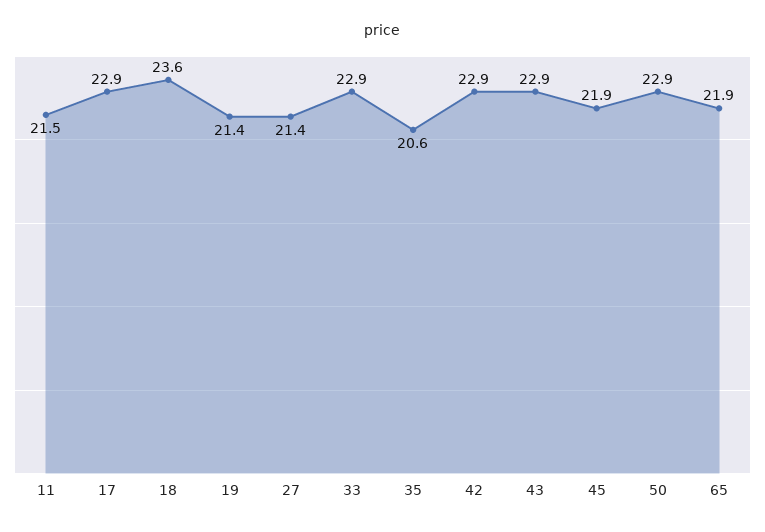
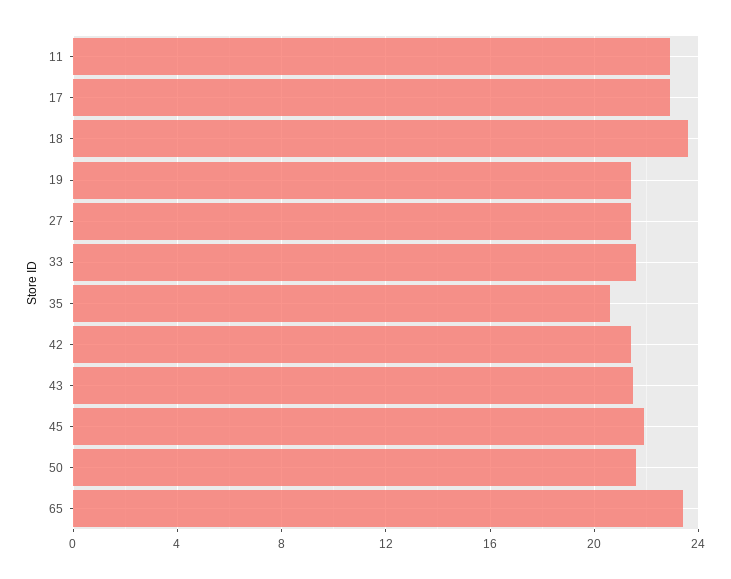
  {
-   "11": 21.5,
+   "11": 23,
    "17": 22.9,
    "18": 23.6,
    "19": 21.4,
    "27": 21.4,
-   "33": 22.9,
+   "33": 21.5,
    "35": 20.6,
-   "42": 22.9,
+   "42": 21.5,
-   "43": 22.9,
+   "43": 21.5,
    "45": 21.9,
-   "50": 22.9,
+   "50": 21.5,
-   "65": 21.9
+   "65": 23.5
  }

